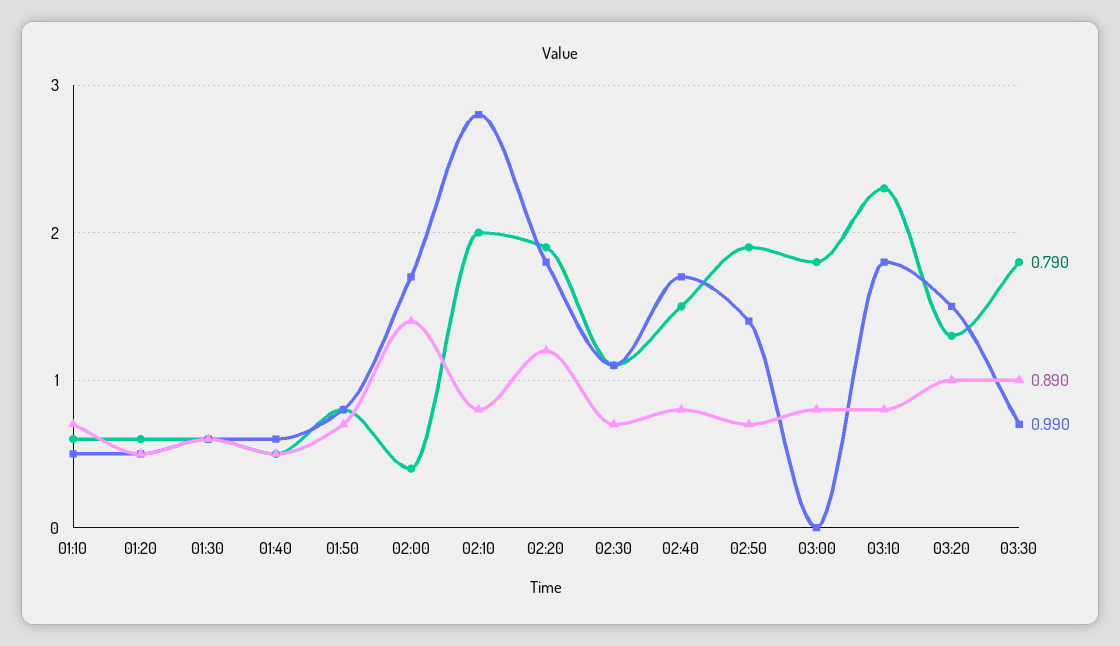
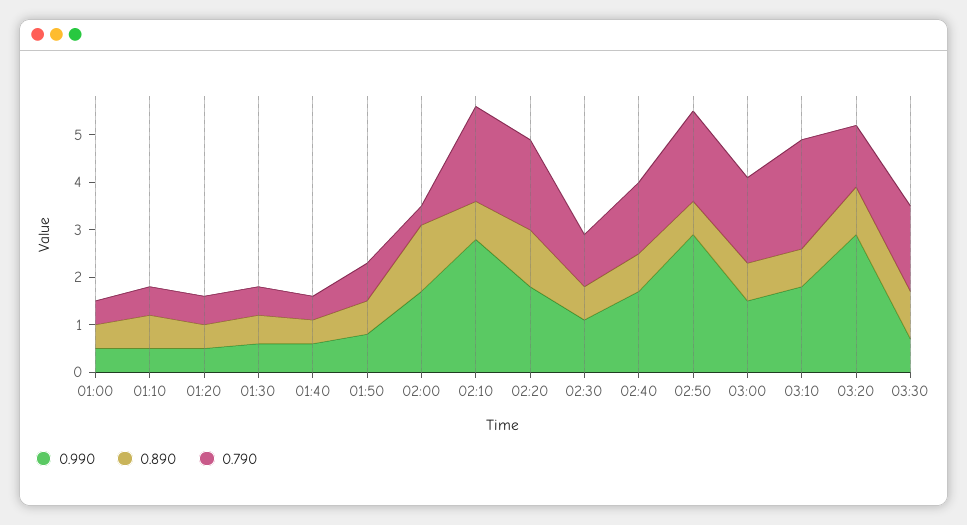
  {
    "0.790": {
      "01:10": 0.6,
      "01:20": 0.6,
      "01:30": 0.6,
      "01:40": 0.5,
      "01:50": 0.8,
      "02:00": 0.4,
      "02:10": 2,
      "02:20": 1.9,
      "02:30": 1.1,
      "02:40": 1.5,
      "02:50": 1.9,
      "03:00": 1.8,
      "03:10": 2.3,
      "03:20": 1.3,
-     "03:30": 1.8
+     "03:30": 1.8,
+     "01:00": 0.5
    },
    "0.890": {
      "01:10": 0.7,
      "01:20": 0.5,
      "01:30": 0.6,
      "01:40": 0.5,
      "01:50": 0.7,
      "02:00": 1.4,
      "02:10": 0.8,
      "02:20": 1.2,
      "02:30": 0.7,
      "02:40": 0.8,
      "02:50": 0.7,
      "03:00": 0.8,
      "03:10": 0.8,
      "03:20": 1,
-     "03:30": 1
+     "03:30": 1,
+     "01:00": 0.5
    },
    "0.990": {
      "01:10": 0.5,
      "01:20": 0.5,
      "01:30": 0.6,
      "01:40": 0.6,
      "01:50": 0.8,
      "02:00": 1.7,
      "02:10": 2.8,
      "02:20": 1.8,
      "02:30": 1.1,
      "02:40": 1.7,
-     "02:50": 1.4,
+     "02:50": 3,
-     "03:00": 0,
+     "03:00": 1.5,
      "03:10": 1.8,
-     "03:20": 1.5,
+     "03:20": 3,
-     "03:30": 0.7
+     "03:30": 0.7,
+     "01:00": 0.5
    }
  }

